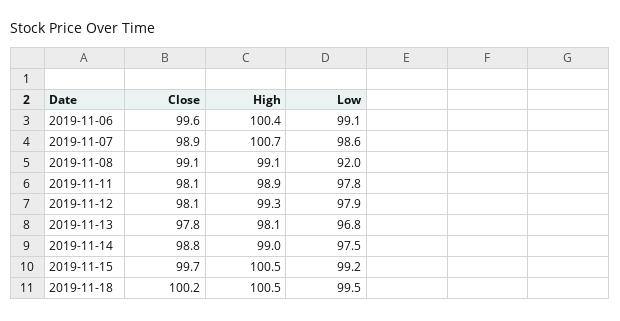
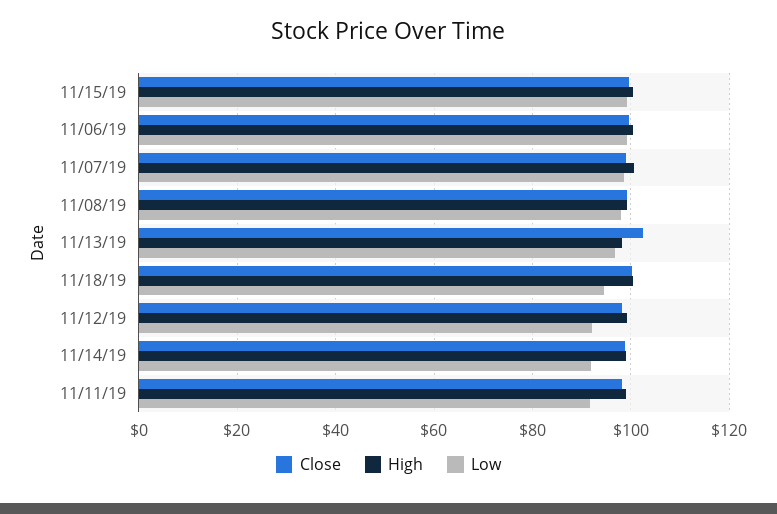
  {
    "Close": {
      "2019-11-06": 99.6,
      "2019-11-07": 98.9,
      "2019-11-08": 99.1,
      "2019-11-11": 98.1,
      "2019-11-12": 98.1,
-     "2019-11-13": 97.8,
+     "2019-11-13": 102,
      "2019-11-14": 98.8,
      "2019-11-15": 99.7,
      "2019-11-18": 100.2
    },
    "High": {
      "2019-11-06": 100.4,
      "2019-11-07": 100.7,
      "2019-11-08": 99.1,
      "2019-11-11": 98.9,
      "2019-11-12": 99.3,
      "2019-11-13": 98.1,
      "2019-11-14": 99,
      "2019-11-15": 100.5,
      "2019-11-18": 100.5
    },
    "Low": {
      "2019-11-06": 99.1,
      "2019-11-07": 98.6,
-     "2019-11-08": 92,
+     "2019-11-08": 98,
-     "2019-11-11": 97.8,
+     "2019-11-11": 92,
-     "2019-11-12": 97.9,
+     "2019-11-12": 92,
      "2019-11-13": 96.8,
-     "2019-11-14": 97.5,
+     "2019-11-14": 92,
      "2019-11-15": 99.2,
-     "2019-11-18": 99.5
+     "2019-11-18": 94
    }
  }

